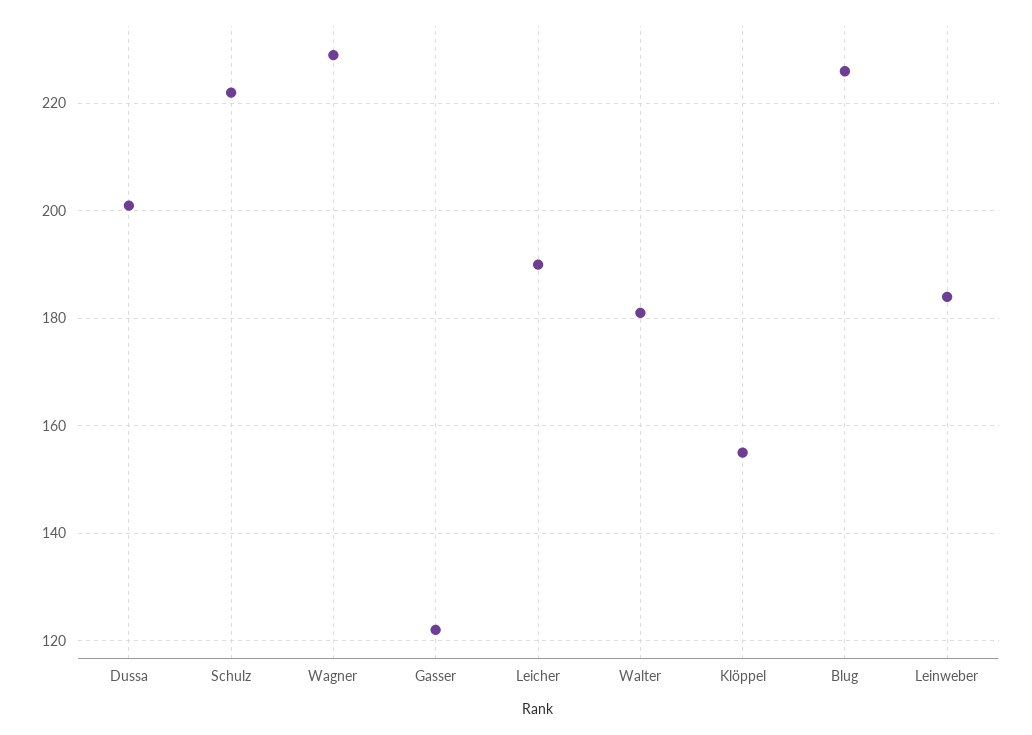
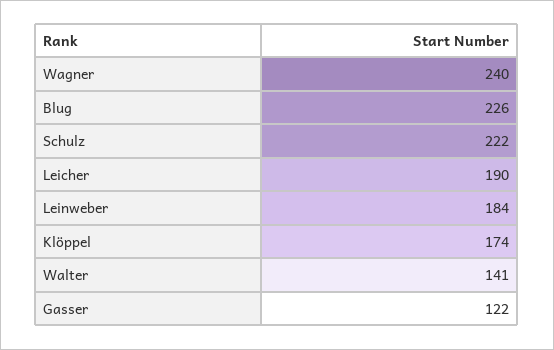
  {
-   "Dussa": 200,
    "Schulz": 222,
-   "Wagner": 230,
+   "Wagner": 240,
    "Gasser": 122,
    "Leicher": 190,
-   "Walter": 180,
+   "Walter": 141,
-   "Klöppel": 155,
+   "Klöppel": 174,
    "Blug": 226,
    "Leinweber": 184
  }

